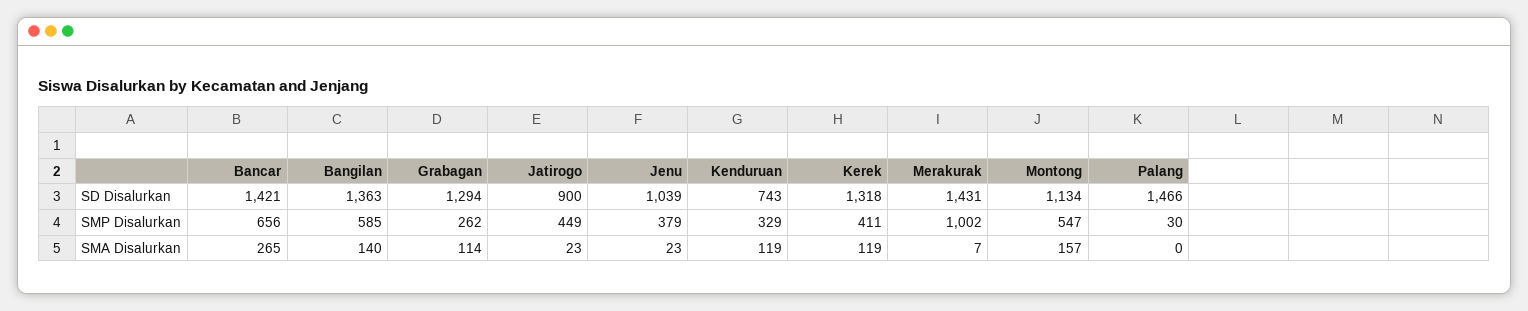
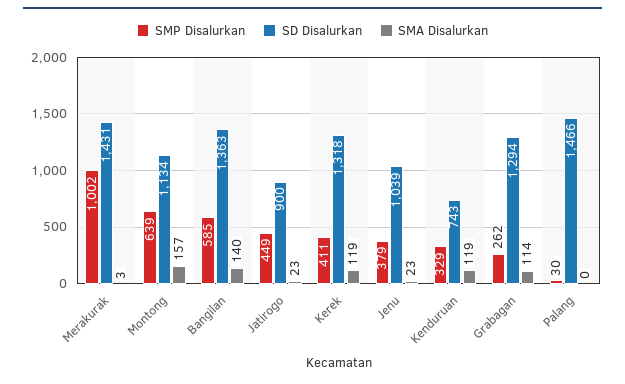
  {
    "SD Disalurkan": {
-     "Bancar": 1421,
      "Bangilan": 1363,
      "Grabagan": 1294,
      "Jatirogo": 900,
      "Jenu": 1039,
      "Kenduruan": 743,
      "Kerek": 1318,
      "Merakurak": 1431,
      "Montong": 1134,
      "Palang": 1466
    },
    "SMP Disalurkan": {
-     "Bancar": 656,
      "Bangilan": 585,
      "Grabagan": 262,
      "Jatirogo": 449,
      "Jenu": 379,
      "Kenduruan": 329,
      "Kerek": 411,
      "Merakurak": 1002,
-     "Montong": 547,
+     "Montong": 639,
      "Palang": 30
    },
    "SMA Disalurkan": {
-     "Bancar": 265,
      "Bangilan": 140,
      "Grabagan": 114,
      "Jatirogo": 23,
      "Jenu": 23,
      "Kenduruan": 119,
      "Kerek": 119,
-     "Merakurak": 7,
+     "Merakurak": 3,
      "Montong": 157,
      "Palang": 0
    }
  }

